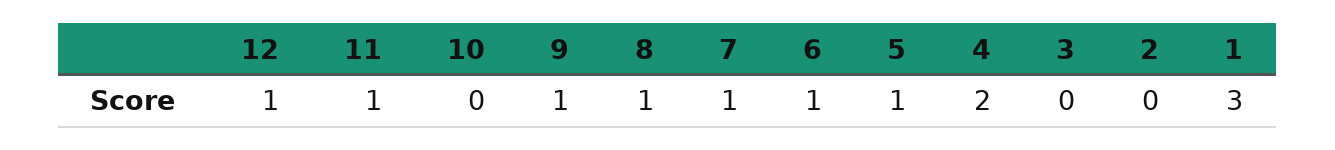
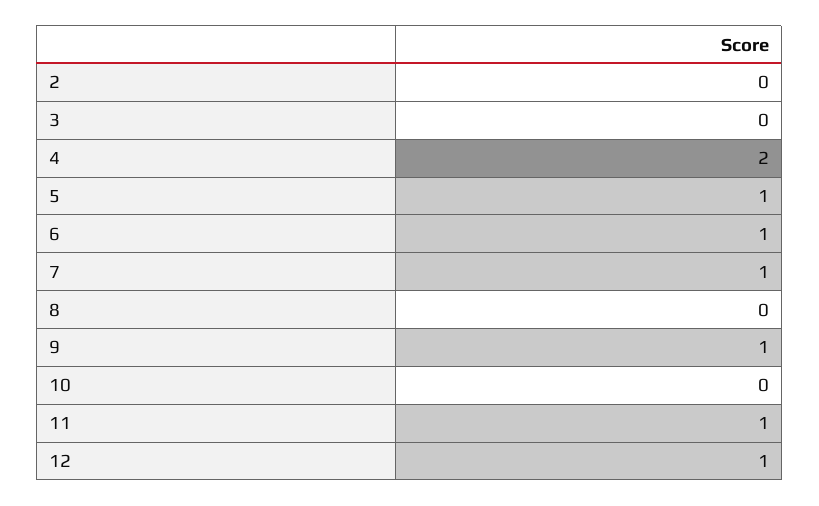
  {
    "12": 1,
    "11": 1,
    "10": 0,
    "9": 1,
-   "8": 1,
+   "8": 0,
    "7": 1,
    "6": 1,
    "5": 1,
    "4": 2,
    "3": 0,
-   "2": 0,
+   "2": 0
-   "1": 3
  }

